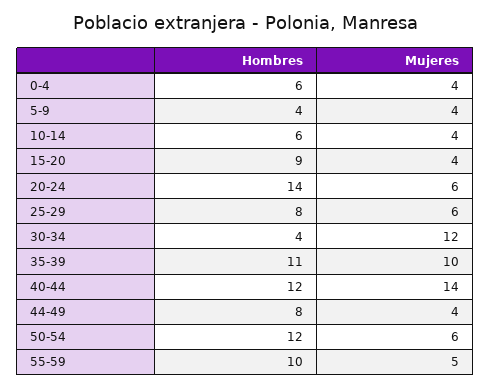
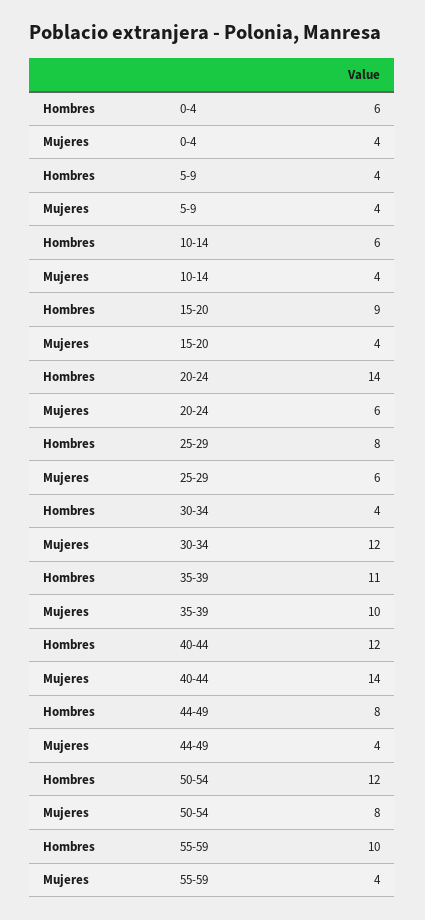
  {
    "Hombres": {
      "0-4": 6,
      "5-9": 4,
      "10-14": 6,
      "15-20": 9,
      "20-24": 14,
      "25-29": 8,
      "30-34": 4,
      "35-39": 11,
      "40-44": 12,
      "44-49": 8,
      "50-54": 12,
      "55-59": 10
    },
    "Mujeres": {
      "0-4": 4,
      "5-9": 4,
      "10-14": 4,
      "15-20": 4,
      "20-24": 6,
      "25-29": 6,
      "30-34": 12,
      "35-39": 10,
      "40-44": 14,
      "44-49": 4,
-     "50-54": 6,
+     "50-54": 8,
-     "55-59": 5
+     "55-59": 4
    }
  }

